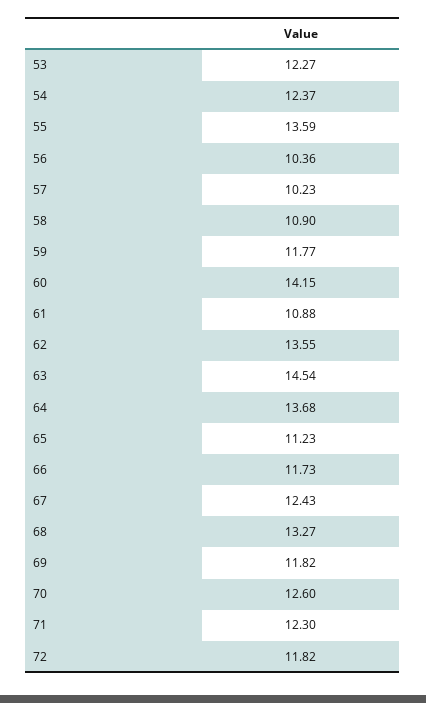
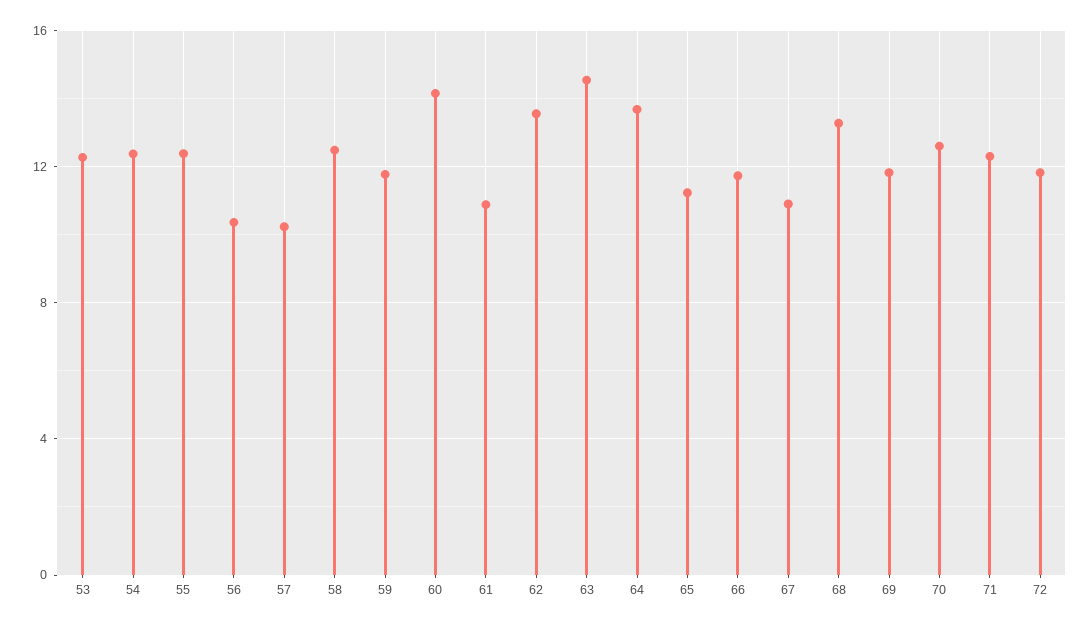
  {
    "53": 12.27,
    "54": 12.37,
-   "55": 13.59,
+   "55": 12.5,
    "56": 10.36,
    "57": 10.23,
-   "58": 10.9,
+   "58": 12.5,
    "59": 11.77,
    "60": 14.15,
    "61": 10.88,
    "62": 13.55,
    "63": 14.54,
    "64": 13.68,
    "65": 11.23,
    "66": 11.73,
-   "67": 12.43,
+   "67": 11,
    "68": 13.27,
    "69": 11.82,
    "70": 12.6,
    "71": 12.3,
    "72": 11.82
  }

